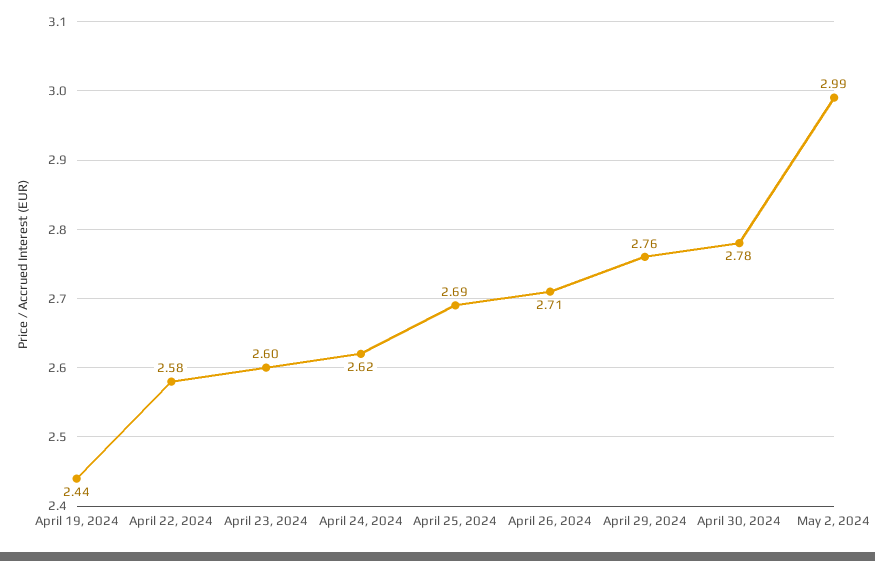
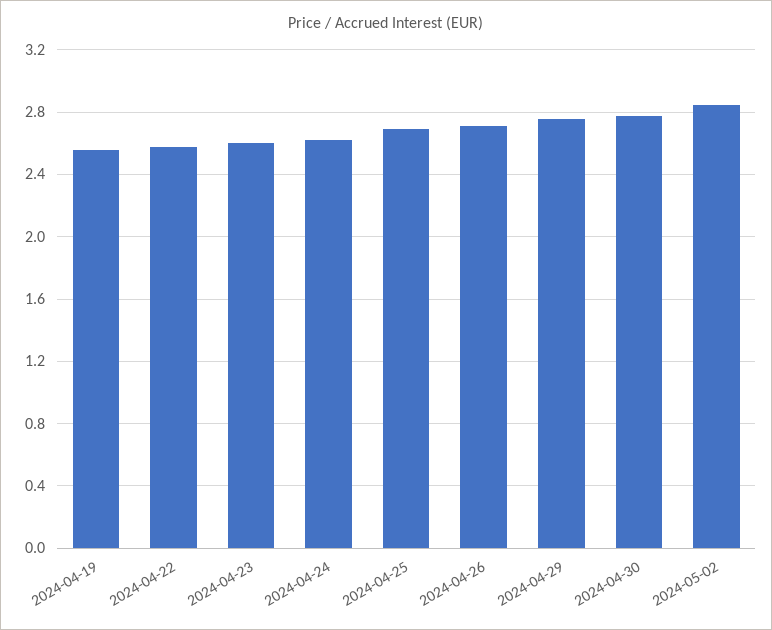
  {
-   "April 19, 2024": 2.44,
+   "April 19, 2024": 2.55,
    "April 22, 2024": 2.58,
    "April 23, 2024": 2.6,
    "April 24, 2024": 2.62,
    "April 25, 2024": 2.69,
    "April 26, 2024": 2.71,
    "April 29, 2024": 2.76,
    "April 30, 2024": 2.78,
-   "May 2, 2024": 2.99
+   "May 2, 2024": 2.85
  }

